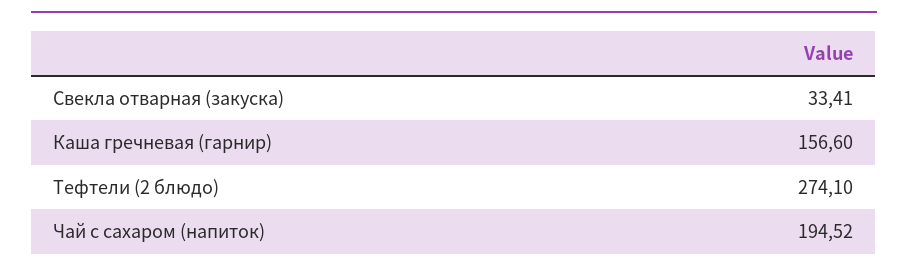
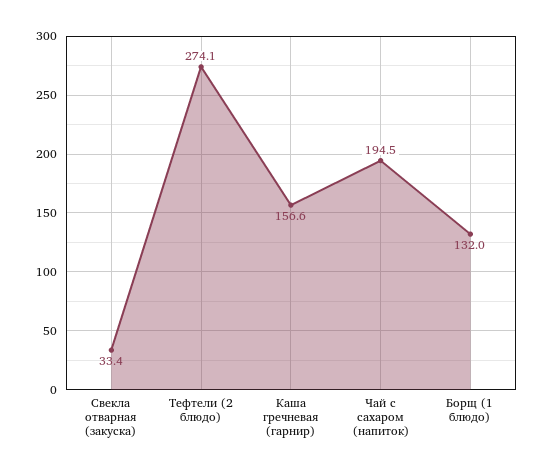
  {
    "Свекла отварная (закуска)": 33.41,
    "Каша гречневая (гарнир)": 156.6,
    "Тефтели (2 блюдо)": 274.1,
-   "Чай с сахаром (напиток)": 194.52
+   "Чай с сахаром (напиток)": 194.52,
+   "Борщ (1 блюдо)": 132
  }

